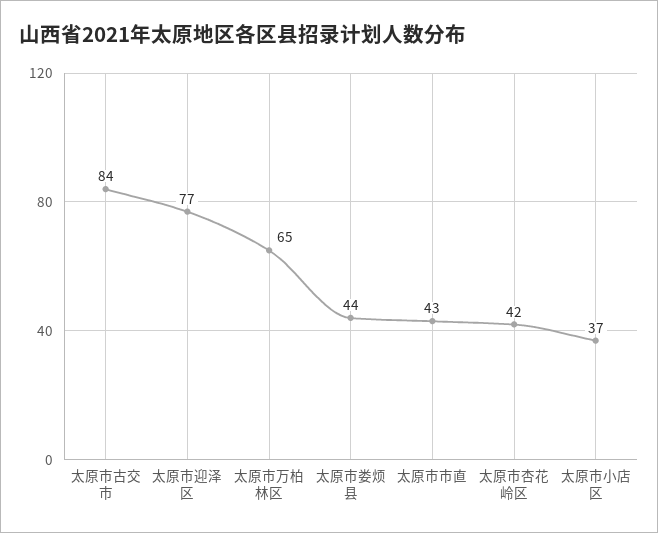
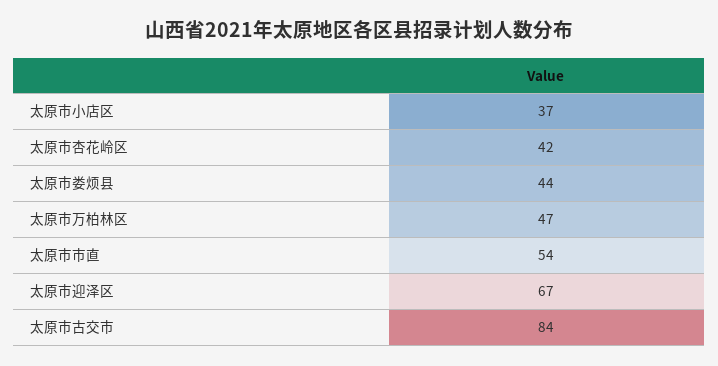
  {
    "太原市古交市": 84,
-   "太原市迎泽区": 77,
+   "太原市迎泽区": 67,
-   "太原市万柏林区": 65,
+   "太原市万柏林区": 47,
    "太原市娄烦县": 44,
-   "太原市市直": 43,
+   "太原市市直": 54,
    "太原市杏花岭区": 42,
    "太原市小店区": 37
  }

